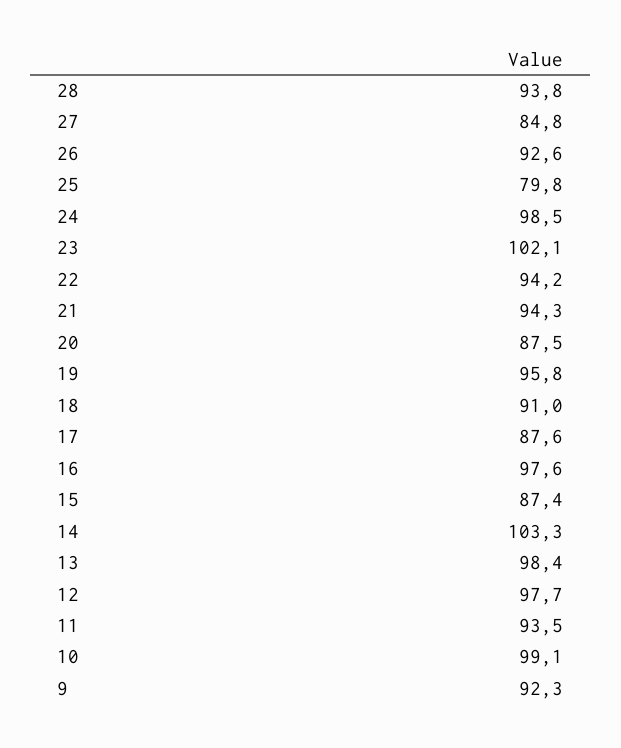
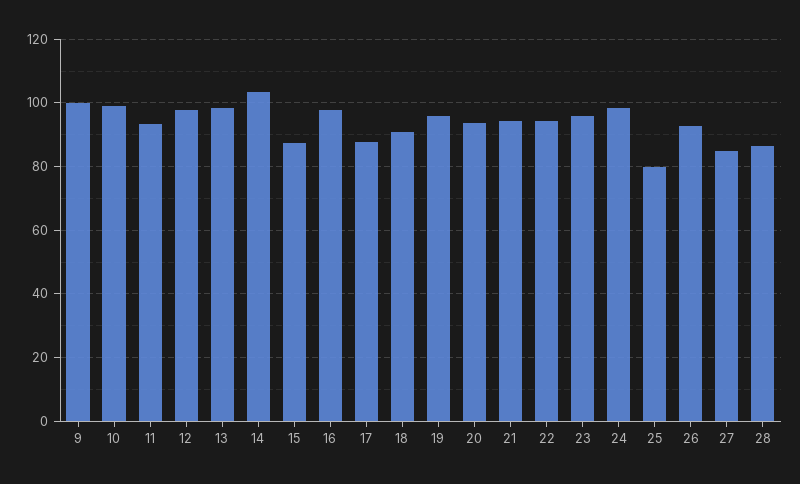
  {
-   "28": 93.8,
+   "28": 86,
    "27": 84.8,
    "26": 92.6,
    "25": 79.8,
    "24": 98.5,
-   "23": 102.1,
+   "23": 96,
    "22": 94.2,
    "21": 94.3,
-   "20": 87.5,
+   "20": 94,
    "19": 95.8,
    "18": 91,
    "17": 87.6,
    "16": 97.6,
    "15": 87.4,
    "14": 103.3,
    "13": 98.4,
    "12": 97.7,
    "11": 93.5,
    "10": 99.1,
-   "9": 92.3
+   "9": 100
  }

